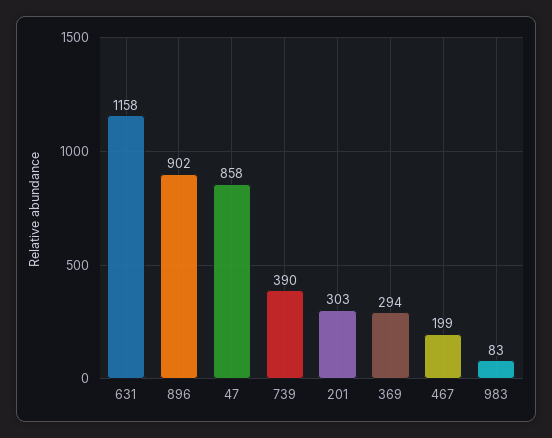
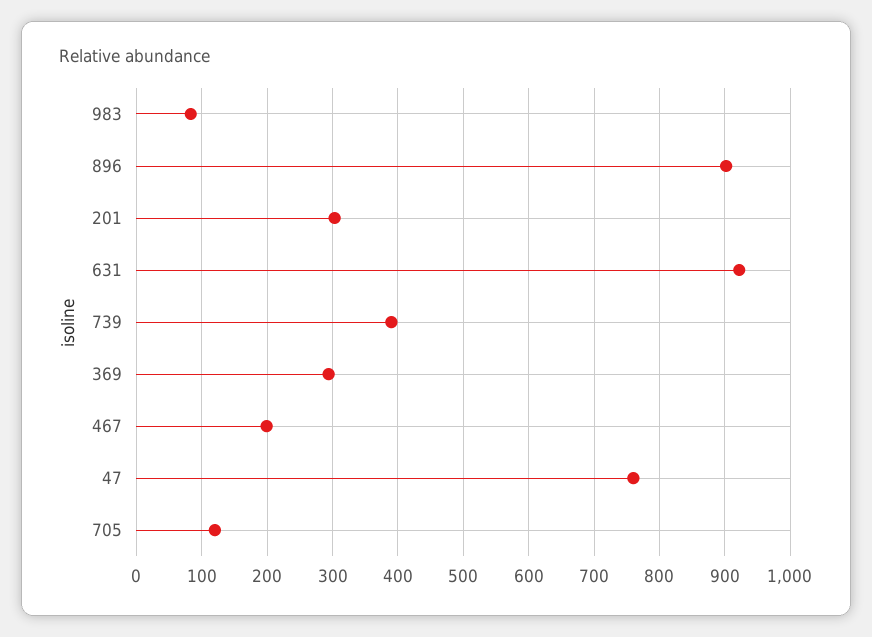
  {
-   "631": 1158,
+   "631": 920,
    "896": 902,
-   "47": 858,
+   "47": 760,
    "739": 390,
    "201": 303,
    "369": 294,
    "467": 199,
-   "983": 83
+   "983": 83,
+   "705": 120
  }

